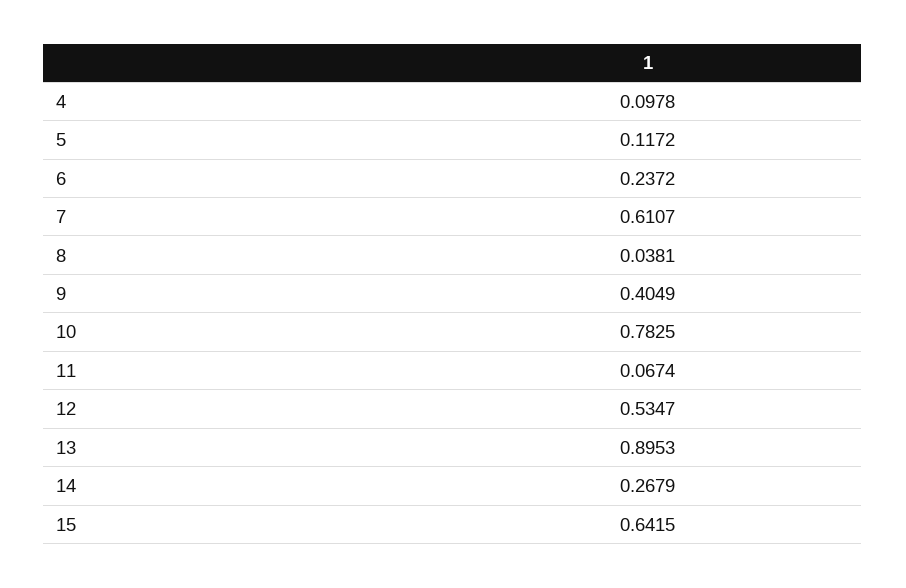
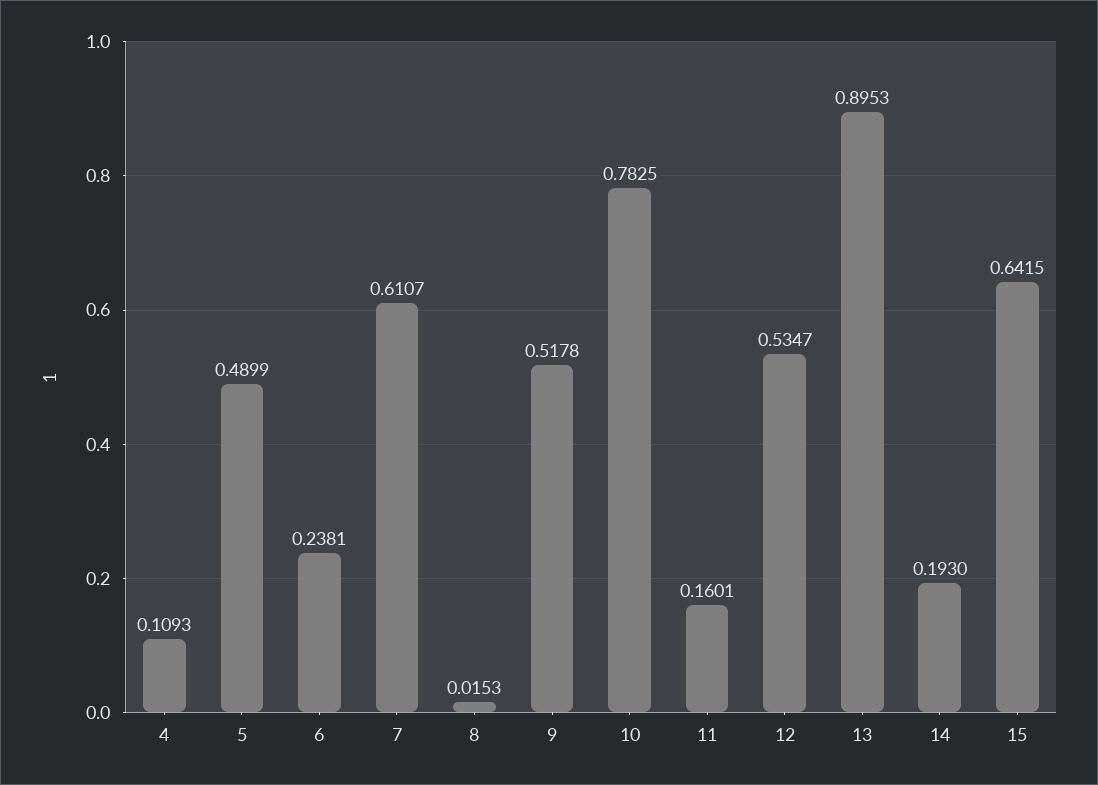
  {
-   "4": 0.0978,
+   "4": 0.1093,
-   "5": 0.1172,
+   "5": 0.4899,
-   "6": 0.2372,
+   "6": 0.2381,
    "7": 0.6107,
-   "8": 0.0381,
+   "8": 0.0153,
-   "9": 0.4049,
+   "9": 0.5178,
    "10": 0.7825,
-   "11": 0.0674,
+   "11": 0.1601,
    "12": 0.5347,
    "13": 0.8953,
-   "14": 0.2679,
+   "14": 0.193,
    "15": 0.6415
  }

